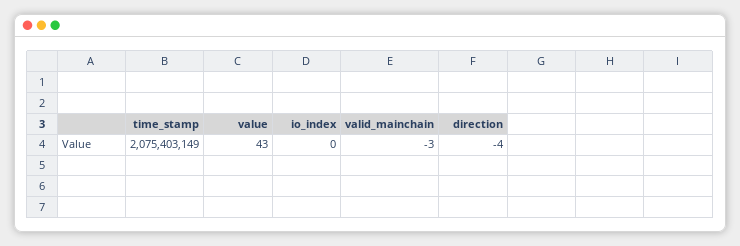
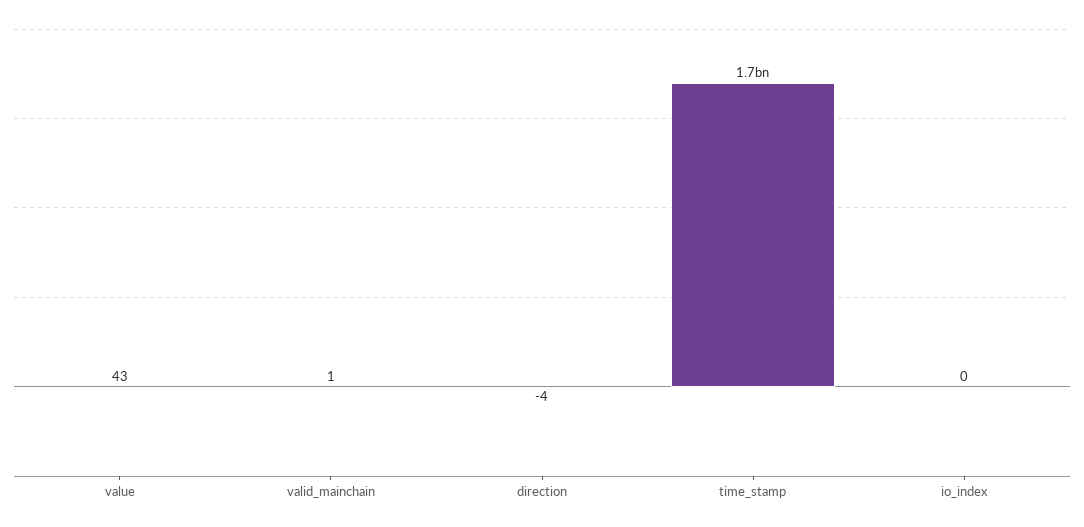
  {
-   "time_stamp": 2075403149,
+   "time_stamp": 1700000000,
    "value": 43,
    "io_index": 0,
-   "valid_mainchain": -3,
+   "valid_mainchain": 1,
    "direction": -4
  }

